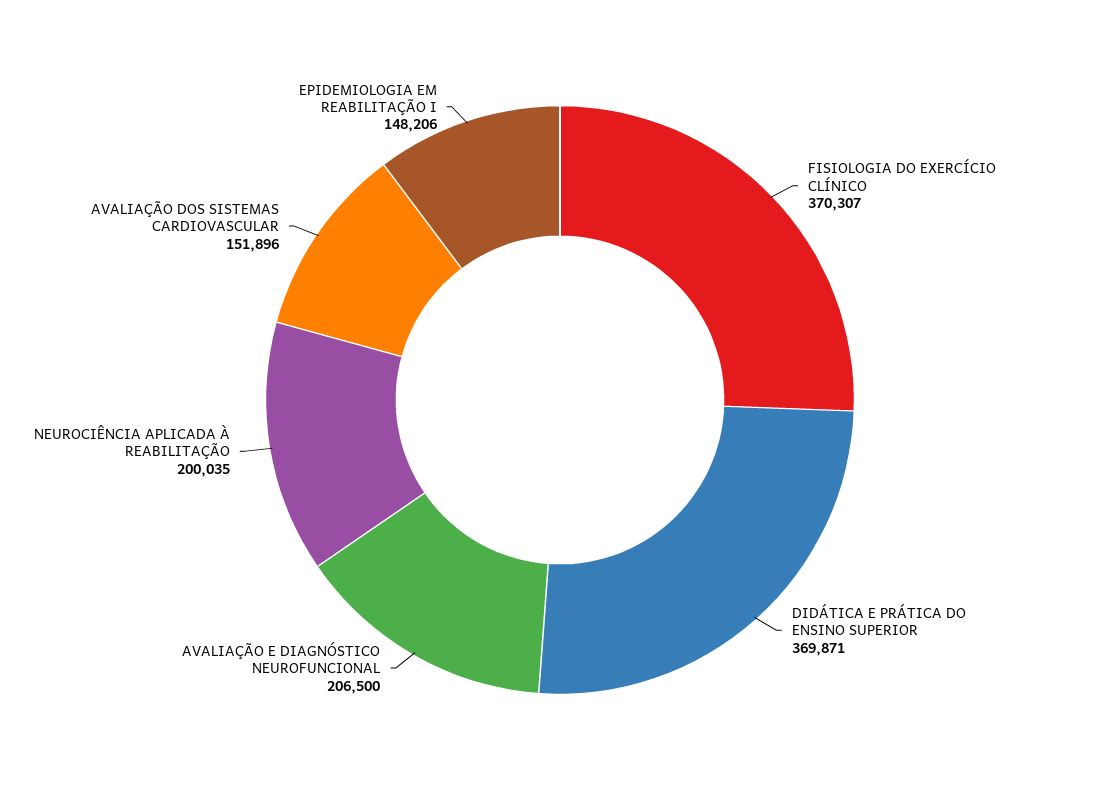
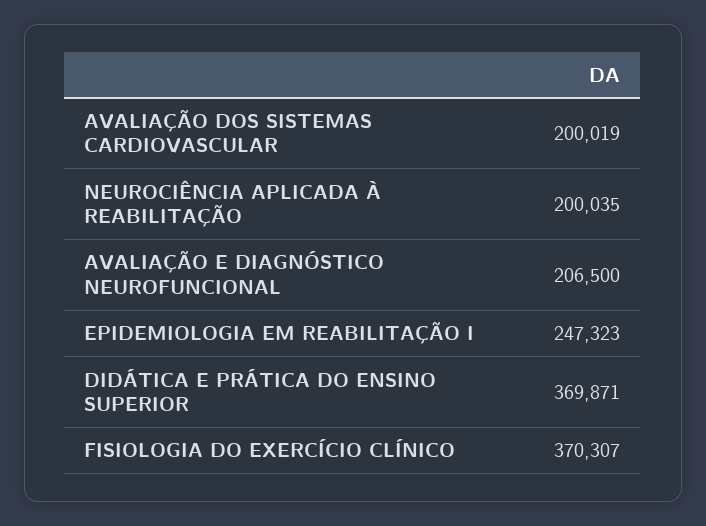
  {
    "FISIOLOGIA DO EXERCÍCIO CLÍNICO": 370307,
    "DIDÁTICA E PRÁTICA DO ENSINO SUPERIOR": 369871,
    "AVALIAÇÃO E DIAGNÓSTICO NEUROFUNCIONAL": 206500,
    "NEUROCIÊNCIA APLICADA À REABILITAÇÃO": 200035,
-   "AVALIAÇÃO DOS SISTEMAS CARDIOVASCULAR": 151896,
+   "AVALIAÇÃO DOS SISTEMAS CARDIOVASCULAR": 200019,
-   "EPIDEMIOLOGIA EM REABILITAÇÃO I": 148206
+   "EPIDEMIOLOGIA EM REABILITAÇÃO I": 247323
  }

